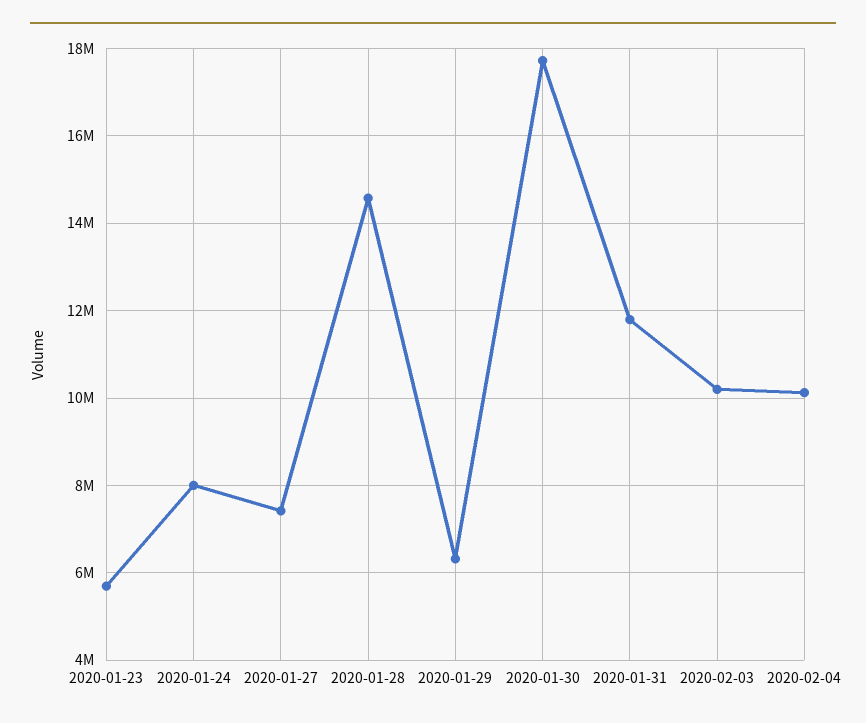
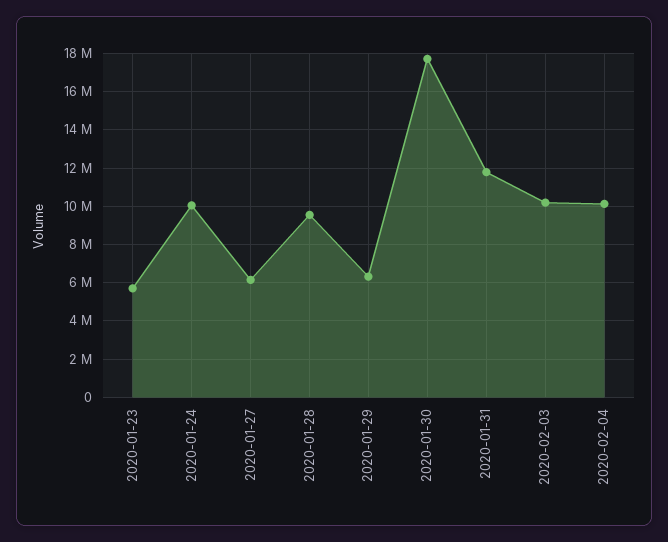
  {
    "2020-01-23": 5600000,
-   "2020-01-24": 8000000,
+   "2020-01-24": 10000000,
-   "2020-01-27": 7400000,
+   "2020-01-27": 6000000,
-   "2020-01-28": 14600000,
+   "2020-01-28": 9500000,
    "2020-01-29": 6400000,
    "2020-01-30": 17800000,
    "2020-01-31": 11800000,
    "2020-02-03": 10200000,
    "2020-02-04": 10200000
  }

